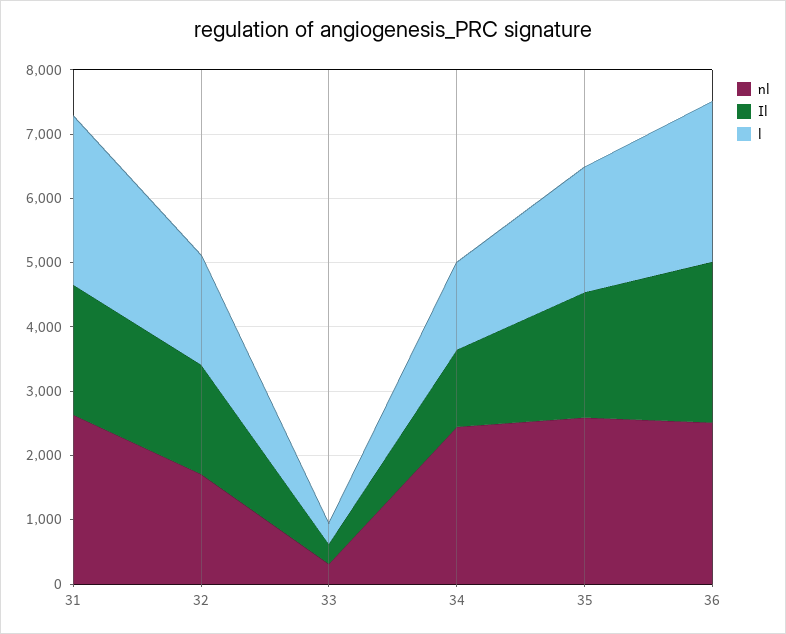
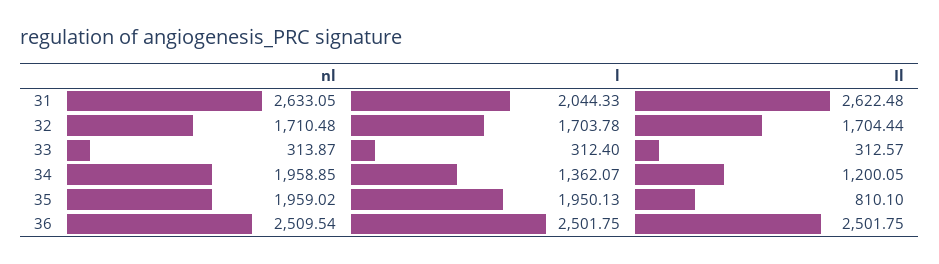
  {
    "nl": {
      "31": 2633.05,
      "32": 1710.48,
      "33": 313.87,
-     "34": 2400,
+     "34": 1958.85,
-     "35": 2600,
+     "35": 1959.02,
      "36": 2509.54
    },
    "Il": {
-     "31": 2000,
+     "31": 2622.48,
      "32": 1704.44,
      "33": 312.57,
      "34": 1200.05,
-     "35": 2000,
+     "35": 810.1,
      "36": 2501.75
    },
    "l": {
-     "31": 2600,
+     "31": 2044.33,
      "32": 1703.78,
      "33": 312.4,
      "34": 1362.07,
      "35": 1950.13,
      "36": 2501.75
    }
  }

